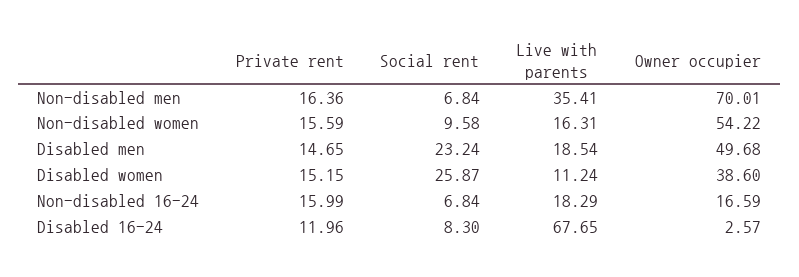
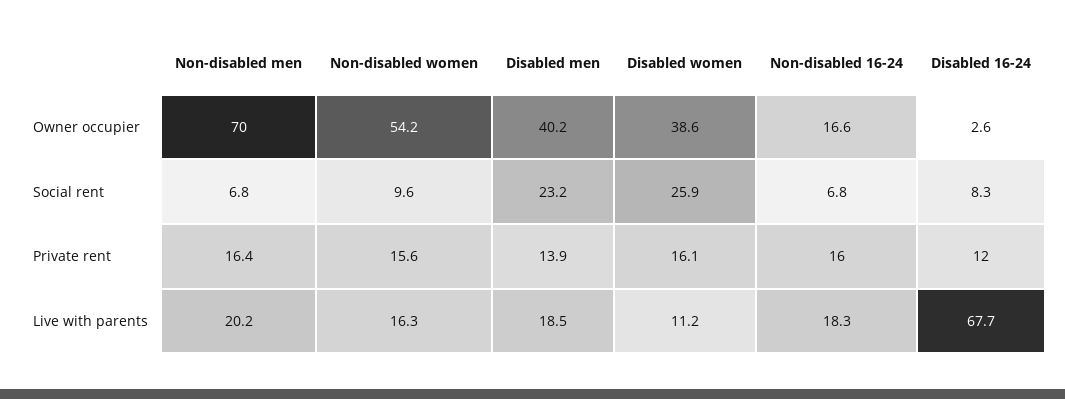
  {
    "Private rent": {
      "Non-disabled men": 16.36,
      "Non-disabled women": 15.59,
-     "Disabled men": 14.65,
+     "Disabled men": 13.9,
-     "Disabled women": 15.15,
+     "Disabled women": 16.1,
      "Non-disabled 16-24": 15.99,
      "Disabled 16-24": 11.96
    },
    "Social rent": {
      "Non-disabled men": 6.84,
      "Non-disabled women": 9.58,
      "Disabled men": 23.24,
      "Disabled women": 25.87,
      "Non-disabled 16-24": 6.84,
      "Disabled 16-24": 8.3
    },
    "Live with parents": {
-     "Non-disabled men": 35.41,
+     "Non-disabled men": 20.2,
      "Non-disabled women": 16.31,
      "Disabled men": 18.54,
      "Disabled women": 11.24,
      "Non-disabled 16-24": 18.29,
      "Disabled 16-24": 67.65
    },
    "Owner occupier": {
      "Non-disabled men": 70.01,
      "Non-disabled women": 54.22,
-     "Disabled men": 49.68,
+     "Disabled men": 40.2,
      "Disabled women": 38.6,
      "Non-disabled 16-24": 16.59,
      "Disabled 16-24": 2.57
    }
  }

